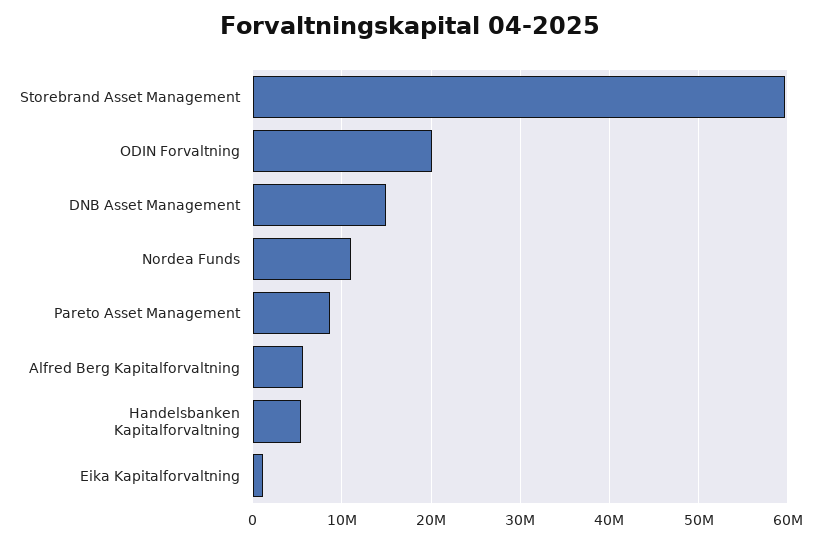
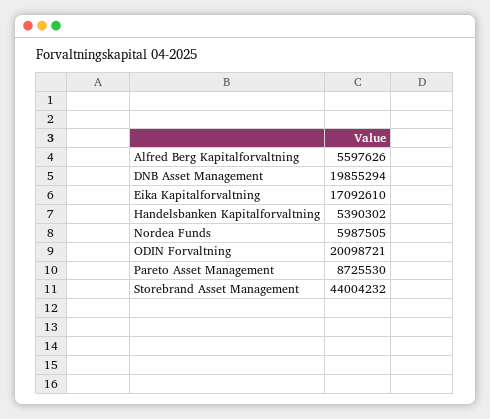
  {
-   "Storebrand Asset Management": 60000000,
+   "Storebrand Asset Management": 44004232,
    "ODIN Forvaltning": 20098721,
-   "DNB Asset Management": 15000000,
+   "DNB Asset Management": 19855294,
-   "Nordea Funds": 11000000,
+   "Nordea Funds": 5987505,
    "Pareto Asset Management": 8725530,
    "Alfred Berg Kapitalforvaltning": 5597626,
    "Handelsbanken Kapitalforvaltning": 5390302,
-   "Eika Kapitalforvaltning": 1000000
+   "Eika Kapitalforvaltning": 17092610
  }

